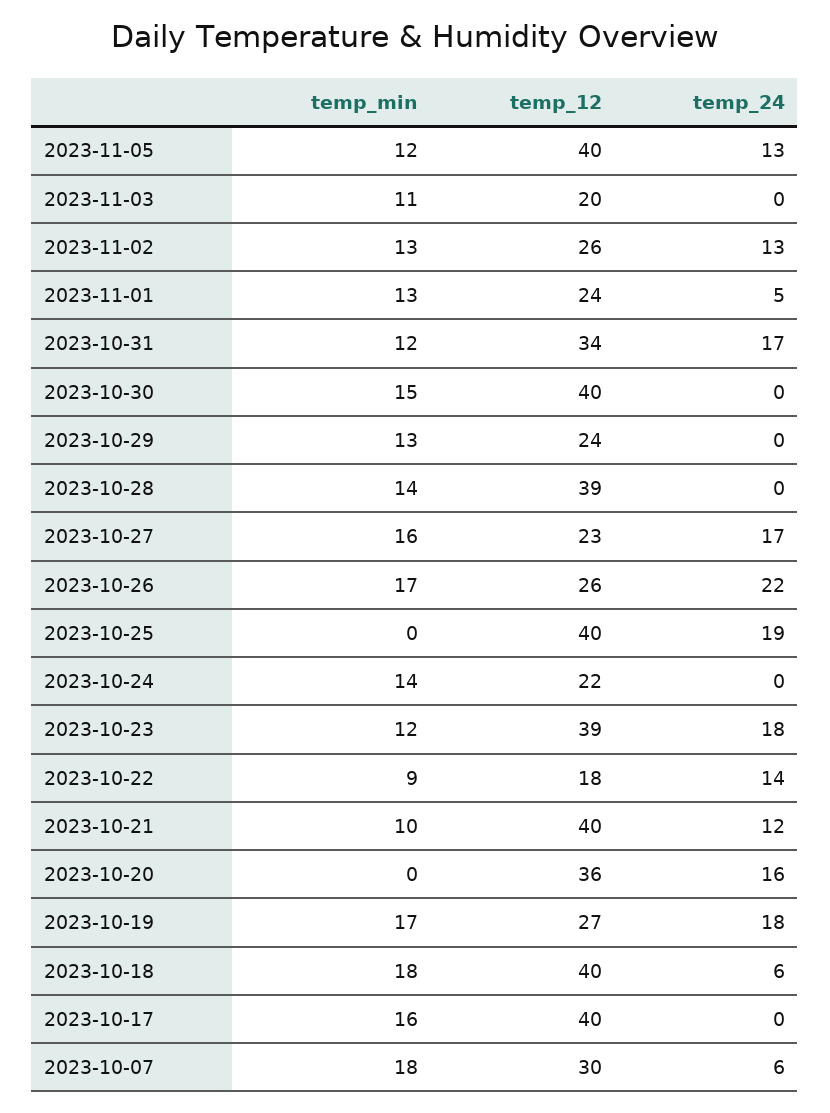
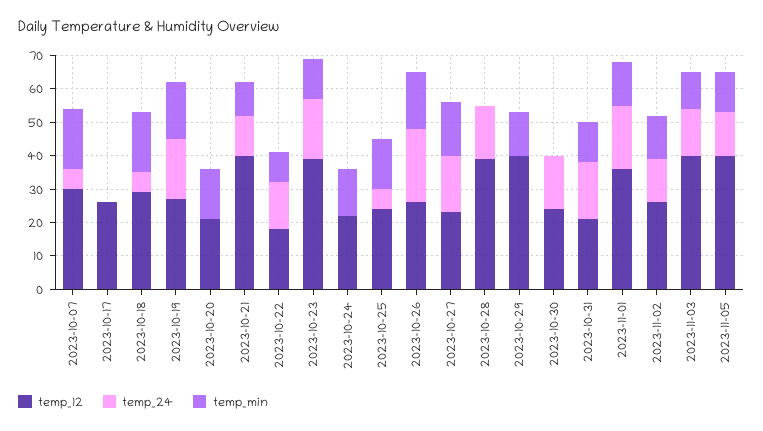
  {
    "temp_min": {
      "2023-11-05": 12,
      "2023-11-03": 11,
      "2023-11-02": 13,
      "2023-11-01": 13,
      "2023-10-31": 12,
-     "2023-10-30": 15,
+     "2023-10-30": 0,
      "2023-10-29": 13,
-     "2023-10-28": 14,
+     "2023-10-28": 0,
      "2023-10-27": 16,
      "2023-10-26": 17,
-     "2023-10-25": 0,
+     "2023-10-25": 15,
      "2023-10-24": 14,
      "2023-10-23": 12,
      "2023-10-22": 9,
      "2023-10-21": 10,
-     "2023-10-20": 0,
+     "2023-10-20": 15,
      "2023-10-19": 17,
      "2023-10-18": 18,
-     "2023-10-17": 16,
+     "2023-10-17": 0,
      "2023-10-07": 18
    },
    "temp_12": {
      "2023-11-05": 40,
-     "2023-11-03": 20,
+     "2023-11-03": 40,
      "2023-11-02": 26,
-     "2023-11-01": 24,
+     "2023-11-01": 35,
-     "2023-10-31": 34,
+     "2023-10-31": 20,
-     "2023-10-30": 40,
+     "2023-10-30": 25,
-     "2023-10-29": 24,
+     "2023-10-29": 40,
      "2023-10-28": 39,
      "2023-10-27": 23,
      "2023-10-26": 26,
-     "2023-10-25": 40,
+     "2023-10-25": 25,
      "2023-10-24": 22,
      "2023-10-23": 39,
      "2023-10-22": 18,
      "2023-10-21": 40,
-     "2023-10-20": 36,
+     "2023-10-20": 20,
      "2023-10-19": 27,
-     "2023-10-18": 40,
+     "2023-10-18": 30,
-     "2023-10-17": 40,
+     "2023-10-17": 25,
      "2023-10-07": 30
    },
    "temp_24": {
      "2023-11-05": 13,
-     "2023-11-03": 0,
+     "2023-11-03": 15,
      "2023-11-02": 13,
-     "2023-11-01": 5,
+     "2023-11-01": 20,
      "2023-10-31": 17,
-     "2023-10-30": 0,
+     "2023-10-30": 15,
      "2023-10-29": 0,
-     "2023-10-28": 0,
+     "2023-10-28": 15,
      "2023-10-27": 17,
      "2023-10-26": 22,
-     "2023-10-25": 19,
+     "2023-10-25": 5,
      "2023-10-24": 0,
      "2023-10-23": 18,
      "2023-10-22": 14,
      "2023-10-21": 12,
-     "2023-10-20": 16,
+     "2023-10-20": 0,
      "2023-10-19": 18,
      "2023-10-18": 6,
      "2023-10-17": 0,
      "2023-10-07": 6
    }
  }

